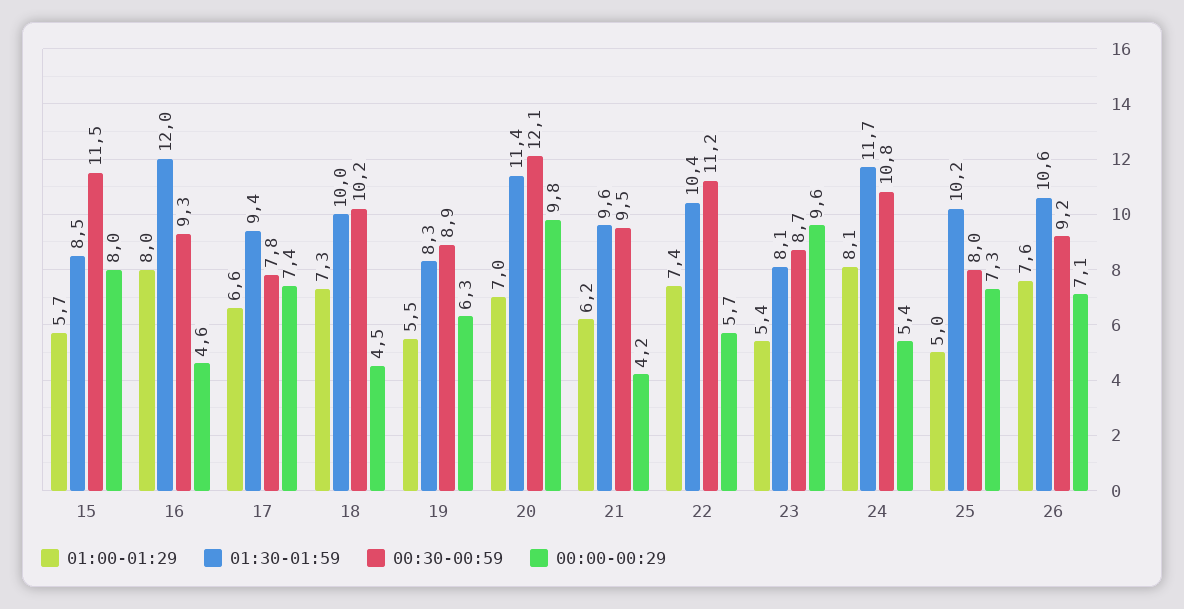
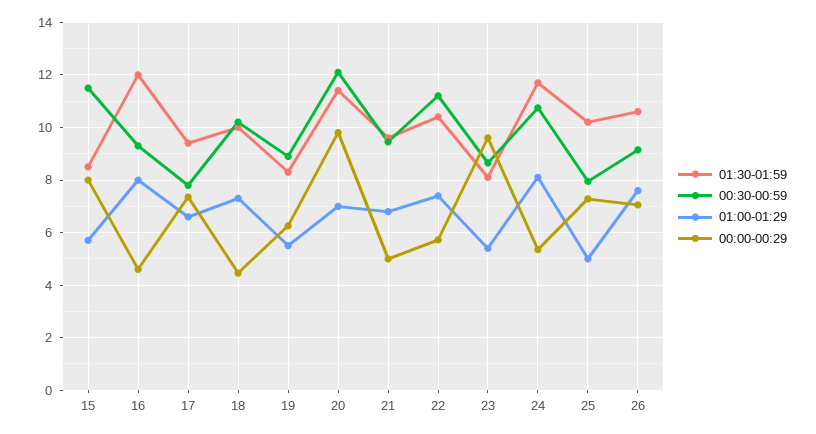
  {
    "01:00-01:29": {
      "15": 5.7,
      "16": 8,
      "17": 6.6,
      "18": 7.3,
      "19": 5.5,
      "20": 7,
-     "21": 6.2,
+     "21": 6.75,
      "22": 7.4,
      "23": 5.4,
      "24": 8.1,
      "25": 5,
      "26": 7.6
    },
    "01:30-01:59": {
      "15": 8.5,
      "16": 12,
      "17": 9.4,
      "18": 10,
      "19": 8.3,
      "20": 11.4,
      "21": 9.6,
      "22": 10.4,
      "23": 8.1,
      "24": 11.7,
      "25": 10.2,
      "26": 10.6
    },
    "00:30-00:59": {
      "15": 11.5,
      "16": 9.3,
      "17": 7.8,
      "18": 10.2,
      "19": 8.9,
      "20": 12.1,
      "21": 9.5,
      "22": 11.2,
      "23": 8.7,
      "24": 10.8,
      "25": 8,
      "26": 9.2
    },
    "00:00-00:29": {
      "15": 8,
      "16": 4.6,
      "17": 7.4,
      "18": 4.5,
      "19": 6.3,
      "20": 9.8,
-     "21": 4.2,
+     "21": 5,
      "22": 5.7,
      "23": 9.6,
      "24": 5.4,
      "25": 7.3,
      "26": 7.1
    }
  }

